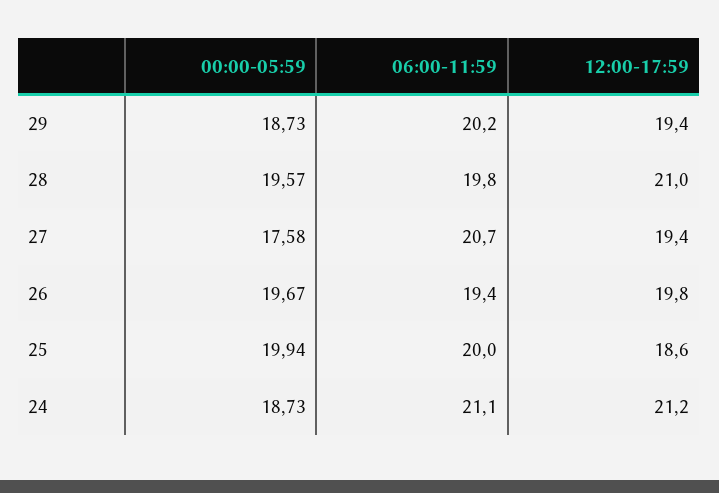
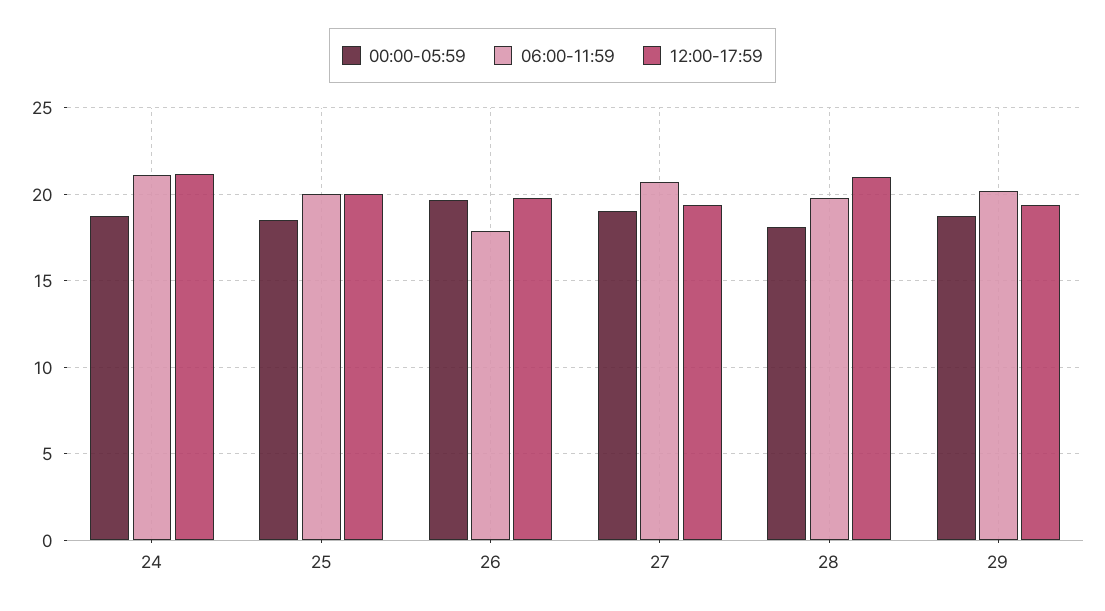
  {
    "00:00-05:59": {
      "29": 18.73,
-     "28": 19.57,
+     "28": 18,
-     "27": 17.58,
+     "27": 19,
      "26": 19.67,
-     "25": 19.94,
+     "25": 18.5,
      "24": 18.73
    },
    "06:00-11:59": {
      "29": 20.2,
      "28": 19.8,
      "27": 20.7,
-     "26": 19.4,
+     "26": 18,
      "25": 20,
      "24": 21.1
    },
    "12:00-17:59": {
      "29": 19.4,
      "28": 21,
      "27": 19.4,
      "26": 19.8,
-     "25": 18.6,
+     "25": 20,
      "24": 21.2
    }
  }

